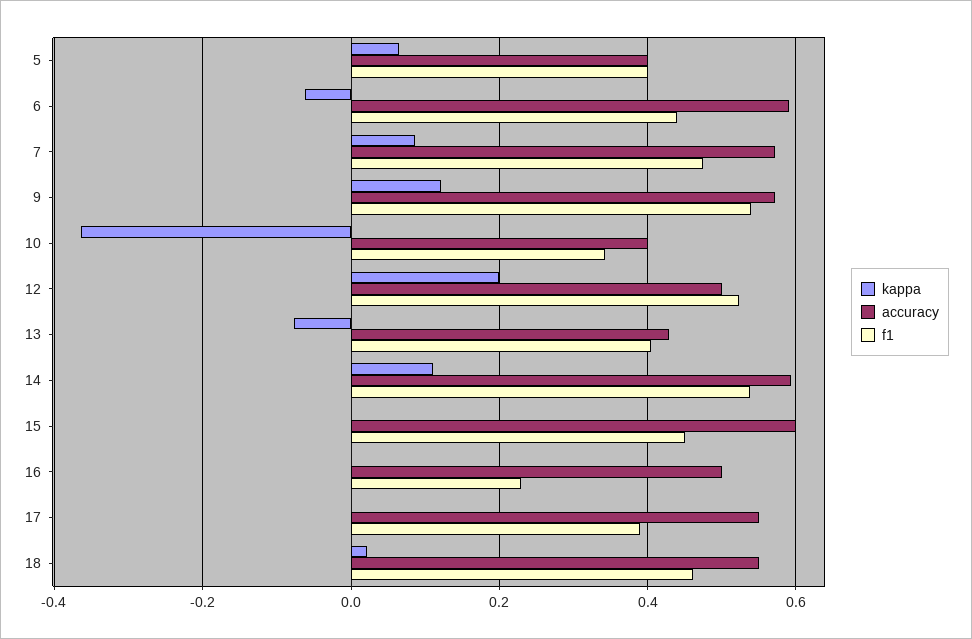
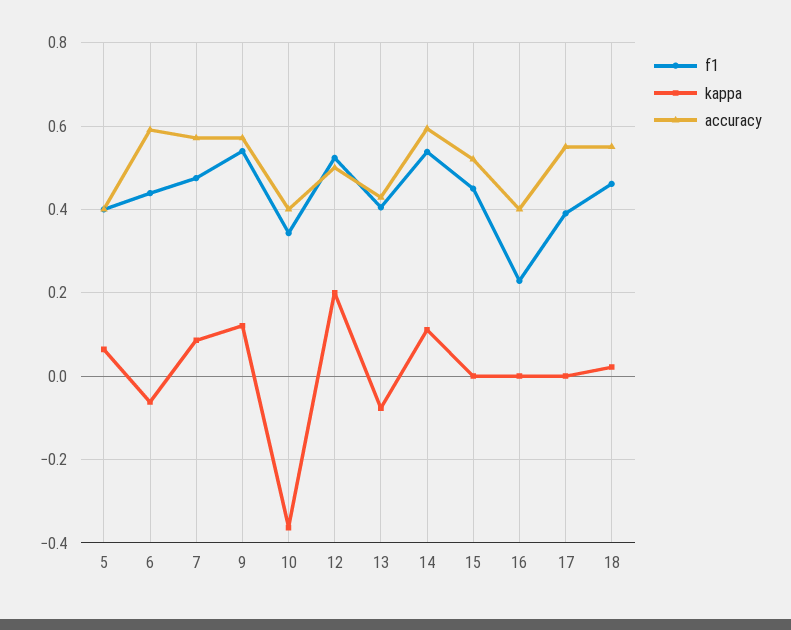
  {
    "kappa": {
      "5": 0.06,
      "6": -0.06,
      "7": 0.08,
      "9": 0.12,
      "10": -0.36,
      "12": 0.2,
      "13": -0.08,
      "14": 0.12,
      "15": 0,
      "16": 0,
      "17": 0,
      "18": 0.02
    },
    "accuracy": {
      "5": 0.4,
      "6": 0.6,
      "7": 0.58,
      "9": 0.58,
      "10": 0.4,
      "12": 0.5,
      "13": 0.42,
      "14": 0.6,
-     "15": 0.6,
+     "15": 0.52,
-     "16": 0.5,
+     "16": 0.4,
      "17": 0.56,
      "18": 0.56
    },
    "f1": {
      "5": 0.4,
      "6": 0.44,
      "7": 0.48,
      "9": 0.54,
      "10": 0.34,
      "12": 0.52,
      "13": 0.4,
      "14": 0.54,
      "15": 0.46,
      "16": 0.22,
      "17": 0.4,
      "18": 0.46
    }
  }

